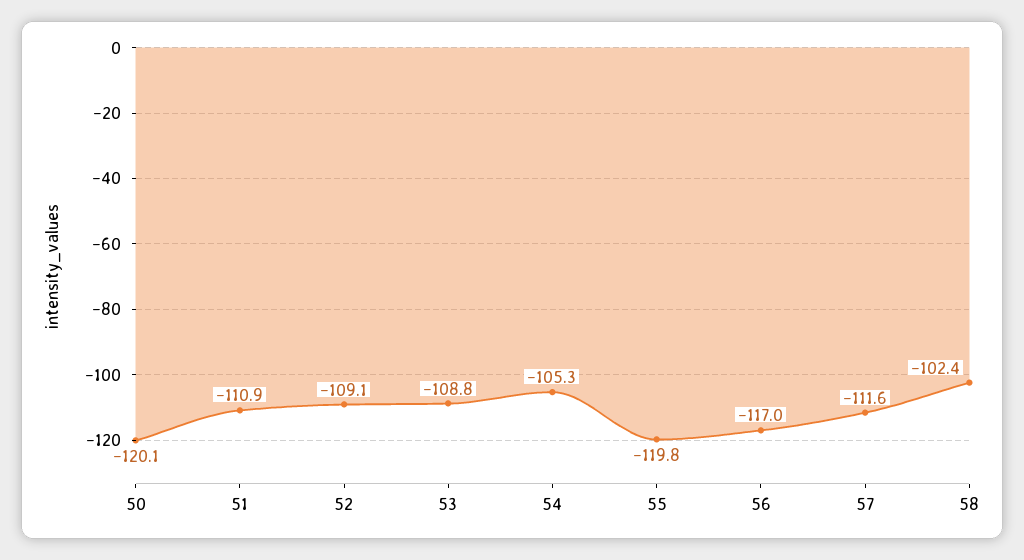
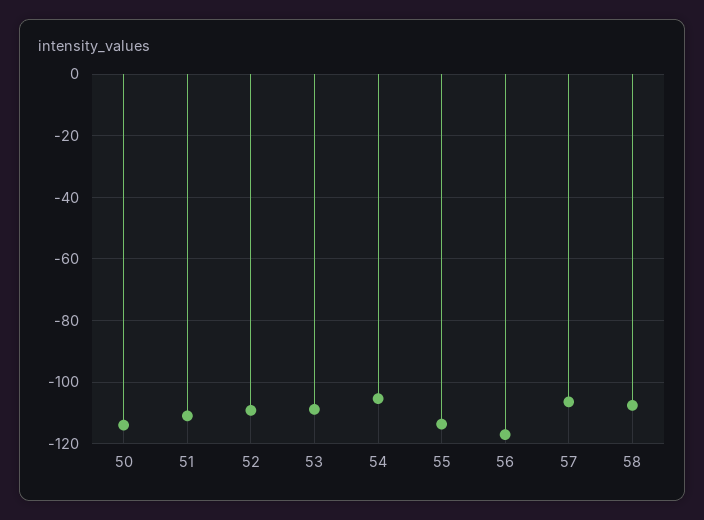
  {
-   "50": -120.1,
+   "50": -114,
    "51": -110.9,
    "52": -109.1,
    "53": -108.8,
    "54": -105.3,
-   "55": -119.8,
+   "55": -114,
    "56": -117,
-   "57": -111.6,
+   "57": -106,
-   "58": -102.4
+   "58": -108
  }

